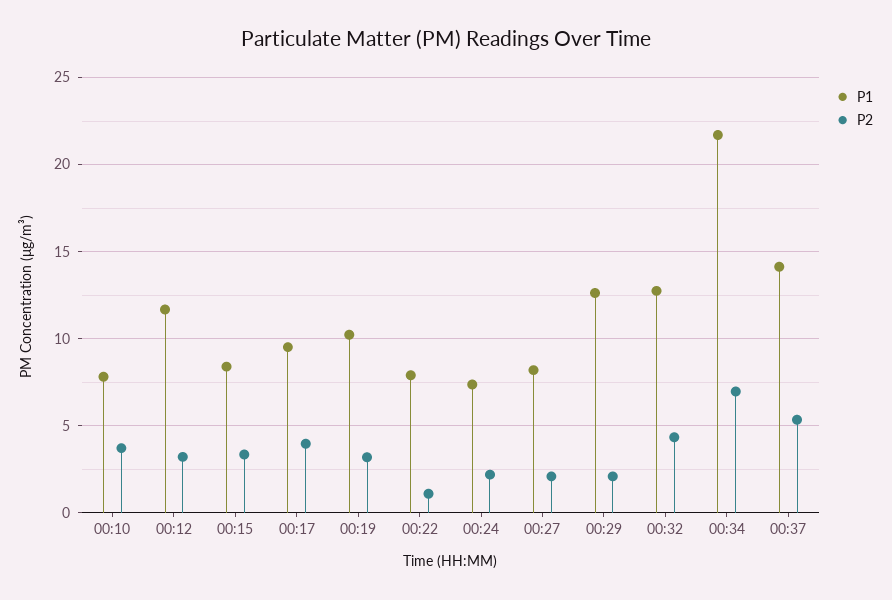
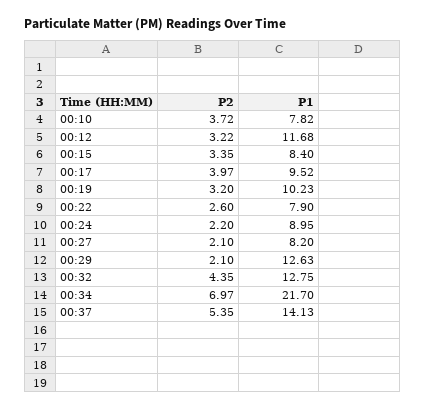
  {
    "P1": {
      "00:10": 7.82,
      "00:12": 11.68,
      "00:15": 8.4,
      "00:17": 9.52,
      "00:19": 10.23,
      "00:22": 7.9,
-     "00:24": 7.5,
+     "00:24": 8.95,
      "00:27": 8.2,
      "00:29": 12.63,
      "00:32": 12.75,
      "00:34": 21.7,
      "00:37": 14.13
    },
    "P2": {
      "00:10": 3.72,
      "00:12": 3.22,
      "00:15": 3.35,
      "00:17": 3.97,
      "00:19": 3.2,
-     "00:22": 1,
+     "00:22": 2.6,
      "00:24": 2.2,
      "00:27": 2.1,
      "00:29": 2.1,
      "00:32": 4.35,
      "00:34": 6.97,
      "00:37": 5.35
    }
  }

